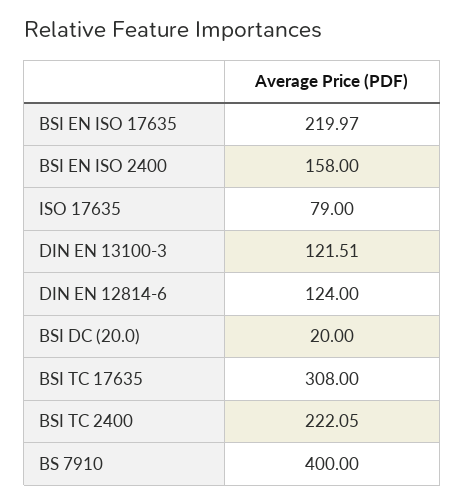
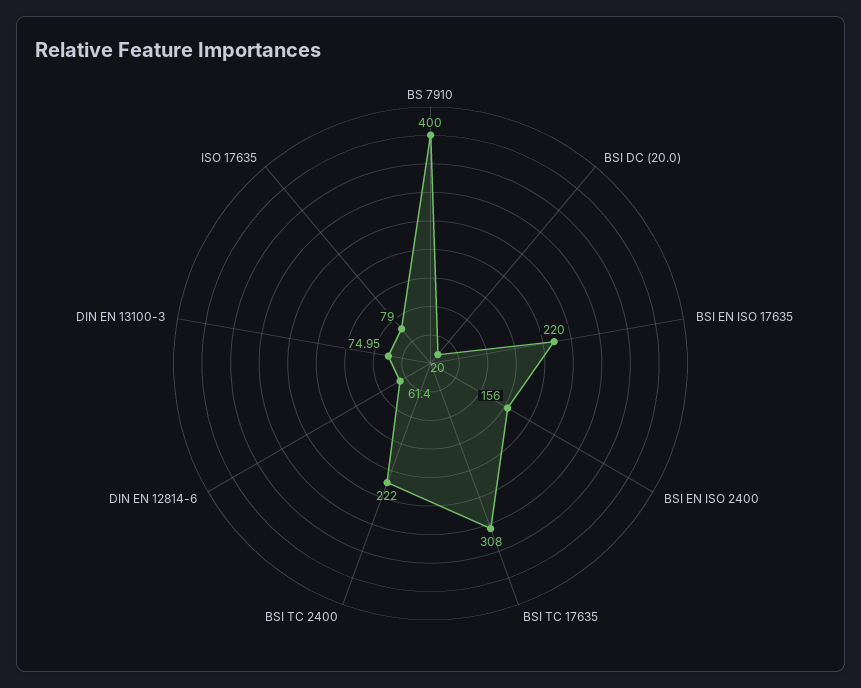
  {
-   "BSI EN ISO 17635": 219.97,
+   "BSI EN ISO 17635": 220,
-   "BSI EN ISO 2400": 158,
+   "BSI EN ISO 2400": 156,
    "ISO 17635": 79,
-   "DIN EN 13100-3": 121.51,
+   "DIN EN 13100-3": 74.95,
-   "DIN EN 12814-6": 124,
+   "DIN EN 12814-6": 61.4,
    "BSI DC (20.0)": 20,
    "BSI TC 17635": 308,
-   "BSI TC 2400": 222.05,
+   "BSI TC 2400": 222,
    "BS 7910": 400
  }

